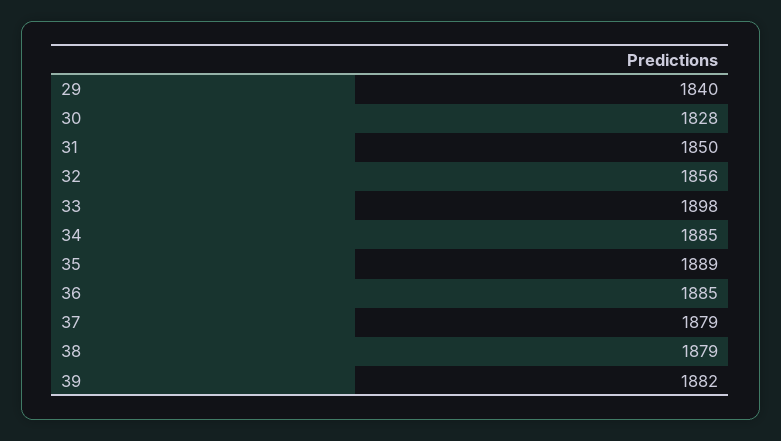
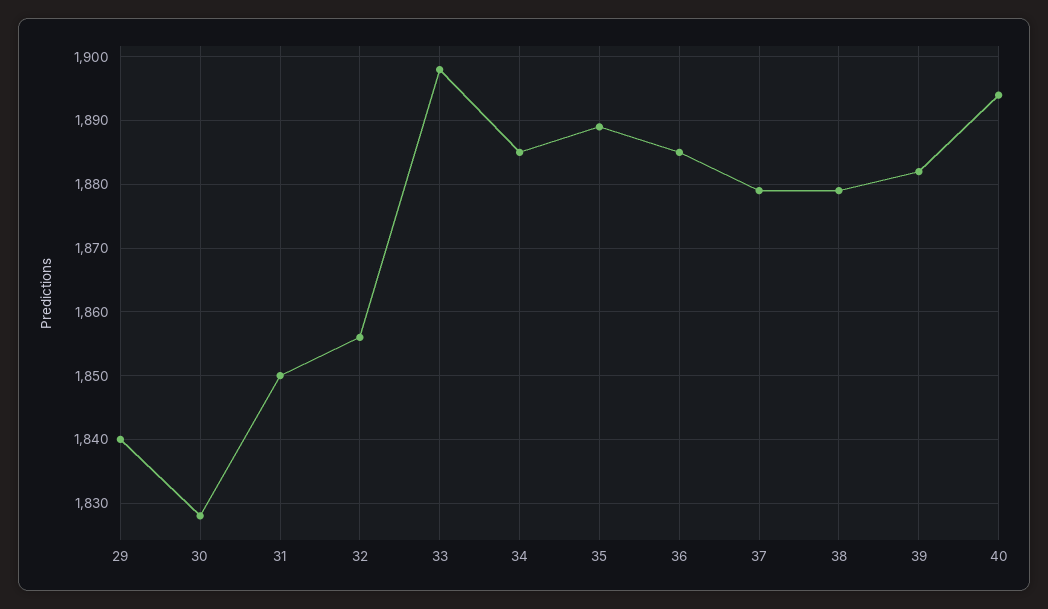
  {
    "29": 1840,
    "30": 1828,
    "31": 1850,
    "32": 1856,
    "33": 1898,
    "34": 1885,
    "35": 1889,
    "36": 1885,
    "37": 1879,
    "38": 1879,
-   "39": 1882
+   "39": 1882,
+   "40": 1894
  }

